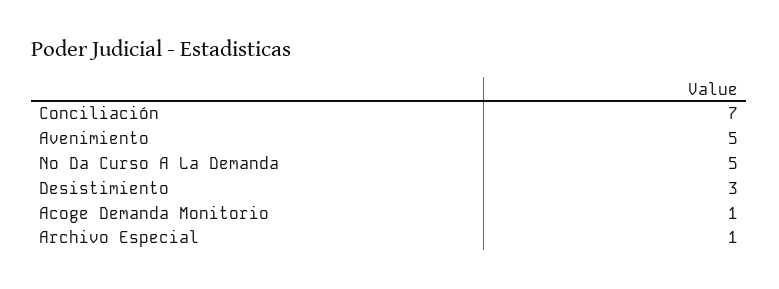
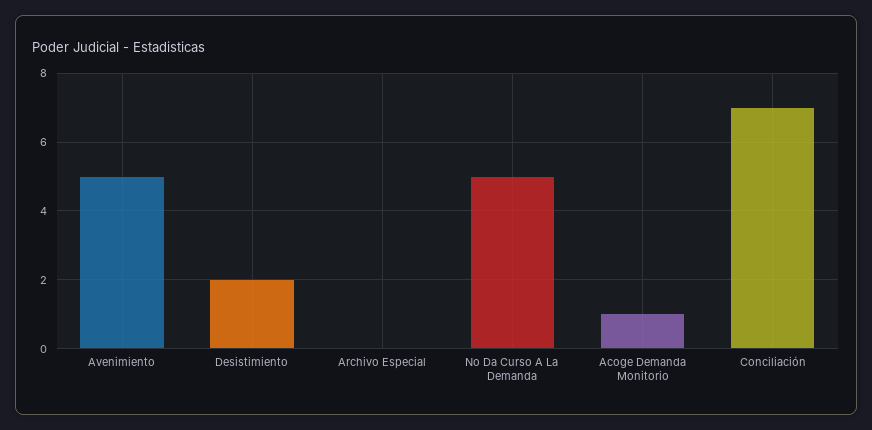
  {
    "Conciliación": 7,
    "Avenimiento": 5,
    "No Da Curso A La Demanda": 5,
-   "Desistimiento": 3,
+   "Desistimiento": 2,
    "Acoge Demanda Monitorio": 1,
-   "Archivo Especial": 1
+   "Archivo Especial": 0
  }

